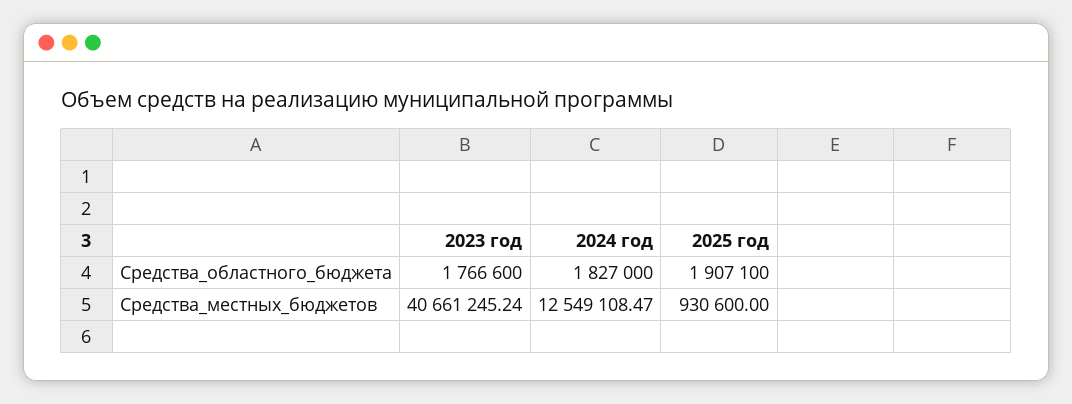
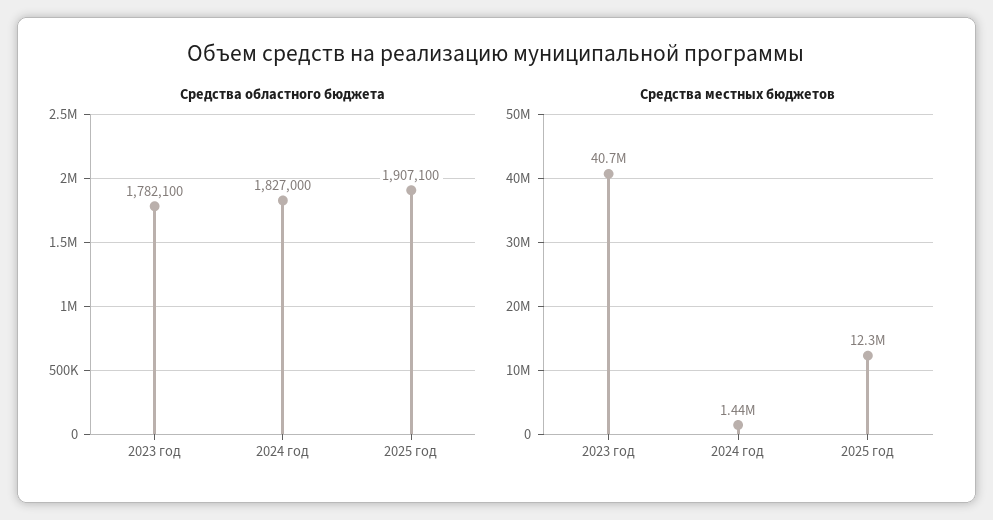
  {
    "Средства_областного_бюджета": {
-     "2023 год": 1766600,
+     "2023 год": 1782100,
      "2024 год": 1827000,
      "2025 год": 1907100
    },
    "Средства_местных_бюджетов": {
      "2023 год": 40661245.24,
-     "2024 год": 12549108.47,
+     "2024 год": 1440000,
-     "2025 год": 930600
+     "2025 год": 12300000
    }
  }

